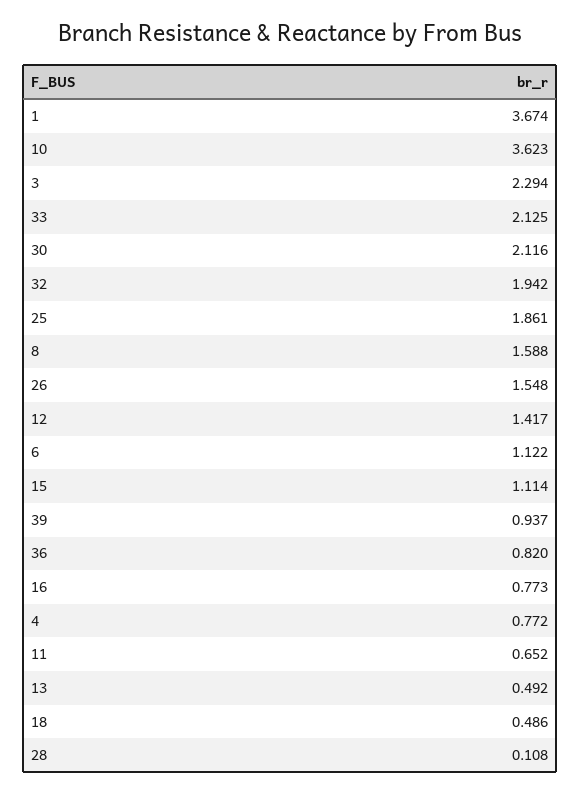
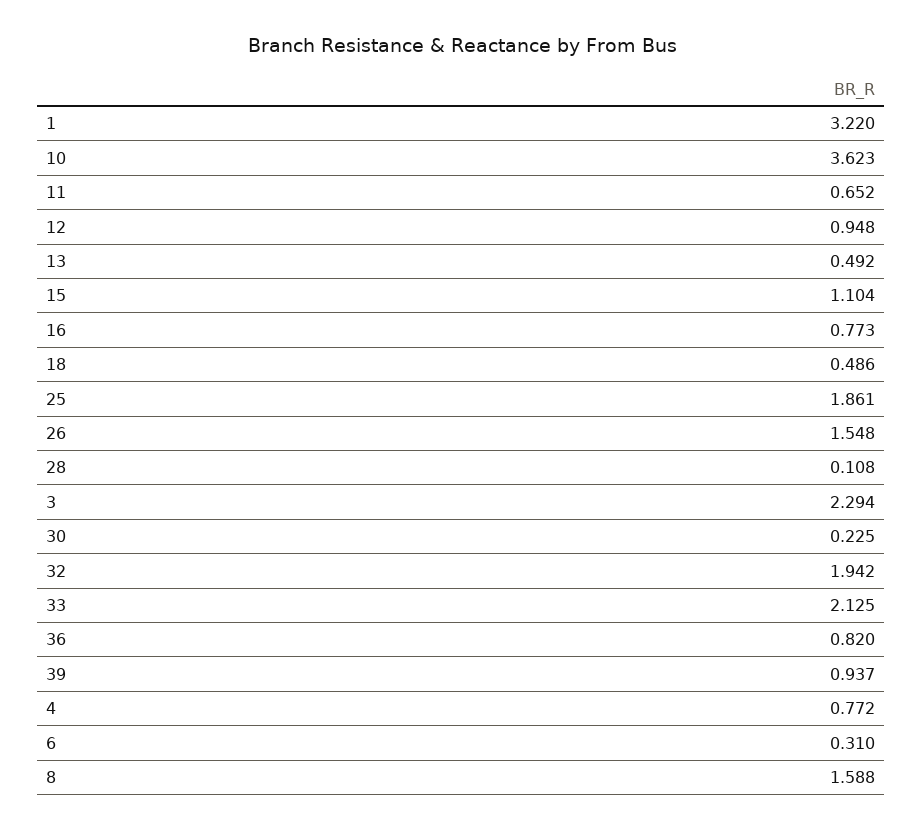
  {
-   "1": 3.674,
+   "1": 3.22,
    "10": 3.623,
    "3": 2.294,
    "33": 2.125,
-   "30": 2.116,
+   "30": 0.225,
    "32": 1.942,
    "25": 1.861,
    "8": 1.588,
    "26": 1.548,
-   "12": 1.417,
+   "12": 0.948,
-   "6": 1.122,
+   "6": 0.31,
-   "15": 1.114,
+   "15": 1.104,
    "39": 0.937,
    "36": 0.82,
    "16": 0.773,
    "4": 0.772,
    "11": 0.652,
    "13": 0.492,
    "18": 0.486,
    "28": 0.108
  }

